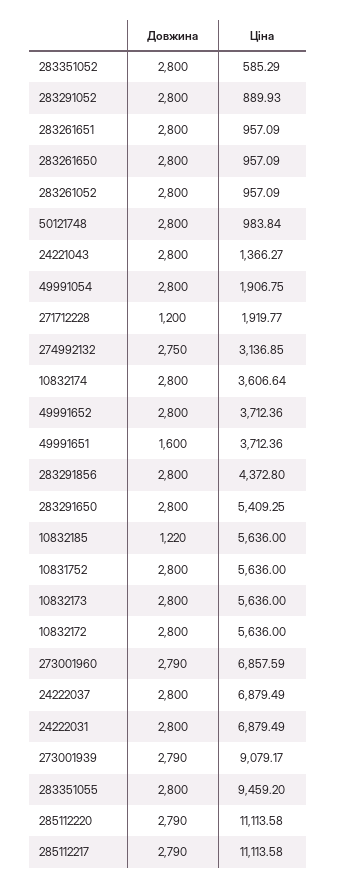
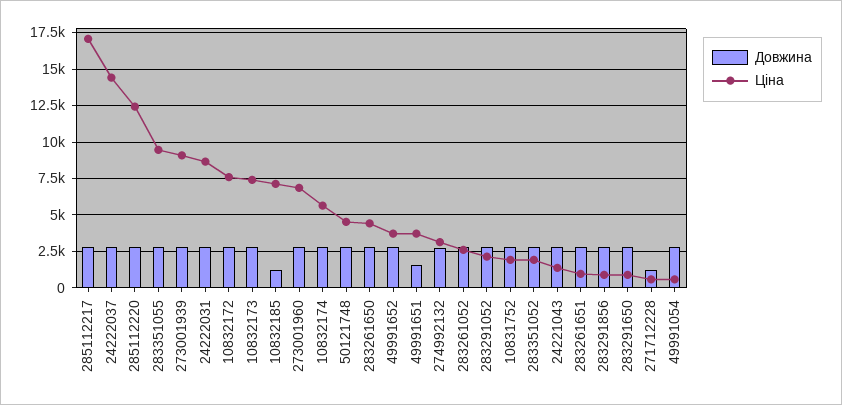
  {
    "Довжина": {
      "283351052": 2800,
      "283291052": 2800,
      "283261651": 2800,
      "283261650": 2800,
      "283261052": 2800,
      "50121748": 2800,
      "24221043": 2800,
      "49991054": 2800,
      "271712228": 1200,
      "274992132": 2750,
      "10832174": 2800,
      "49991652": 2800,
      "49991651": 1600,
      "283291856": 2800,
      "283291650": 2800,
      "10832185": 1220,
      "10831752": 2800,
      "10832173": 2800,
      "10832172": 2800,
      "273001960": 2790,
      "24222037": 2800,
      "24222031": 2800,
      "273001939": 2790,
      "283351055": 2800,
      "285112220": 2790,
      "285112217": 2790
    },
    "Ціна": {
-     "283351052": 585.29,
+     "283351052": 2000,
-     "283291052": 889.93,
+     "283291052": 2000,
      "283261651": 957.09,
-     "283261650": 957.09,
+     "283261650": 4500,
-     "283261052": 957.09,
+     "283261052": 2500,
-     "50121748": 983.84,
+     "50121748": 4500,
      "24221043": 1366.27,
-     "49991054": 1906.75,
+     "49991054": 500,
-     "271712228": 1919.77,
+     "271712228": 500,
      "274992132": 3136.85,
-     "10832174": 3606.64,
+     "10832174": 5500,
      "49991652": 3712.36,
      "49991651": 3712.36,
-     "283291856": 4372.8,
+     "283291856": 1000,
-     "283291650": 5409.25,
+     "283291650": 1000,
-     "10832185": 5636,
+     "10832185": 7000,
-     "10831752": 5636,
+     "10831752": 2000,
-     "10832173": 5636,
+     "10832173": 7500,
-     "10832172": 5636,
+     "10832172": 7500,
      "273001960": 6857.59,
-     "24222037": 6879.49,
+     "24222037": 14500,
-     "24222031": 6879.49,
+     "24222031": 8500,
      "273001939": 9079.17,
      "283351055": 9459.2,
-     "285112220": 11113.58,
+     "285112220": 12500,
-     "285112217": 11113.58
+     "285112217": 17000
    }
  }

